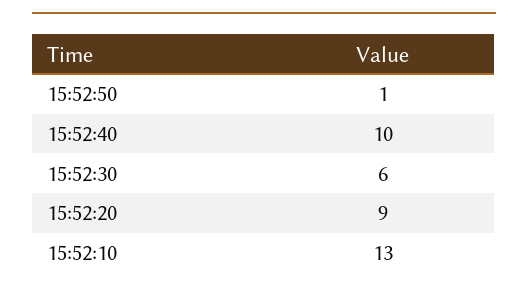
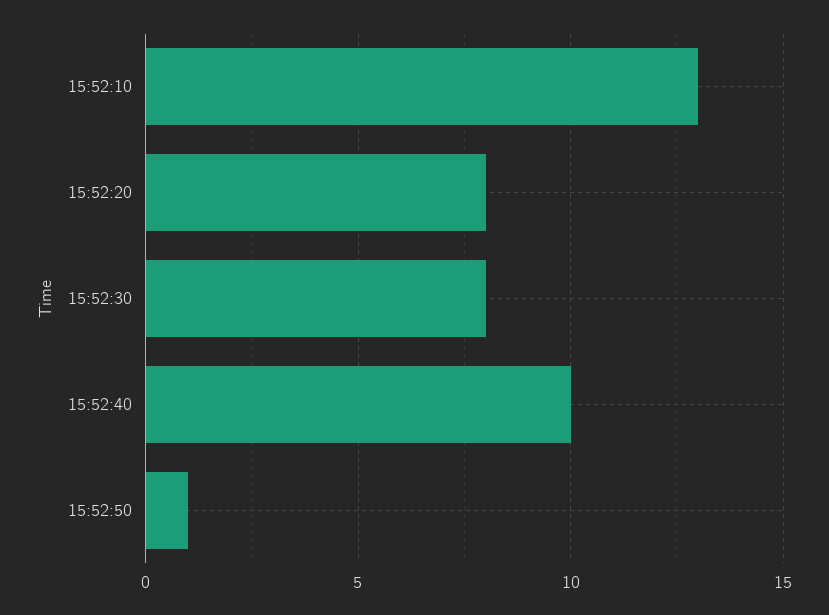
  {
    "15:52:50": 1,
    "15:52:40": 10,
-   "15:52:30": 6,
+   "15:52:30": 8,
-   "15:52:20": 9,
+   "15:52:20": 8,
    "15:52:10": 13
  }

